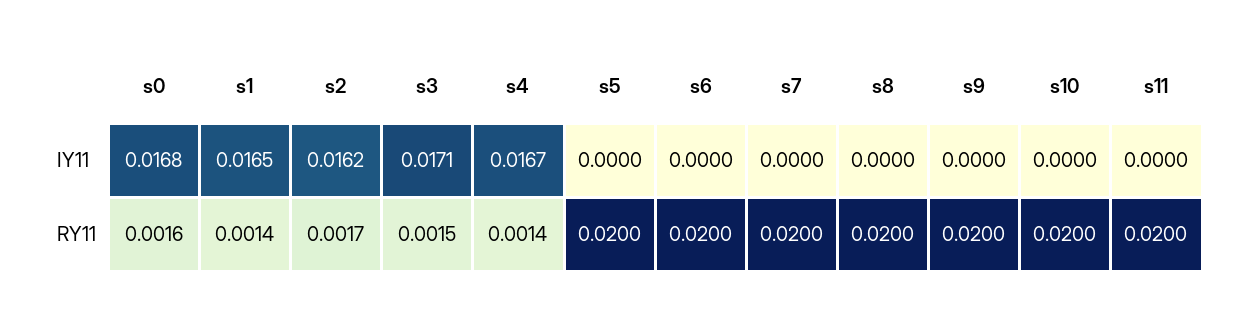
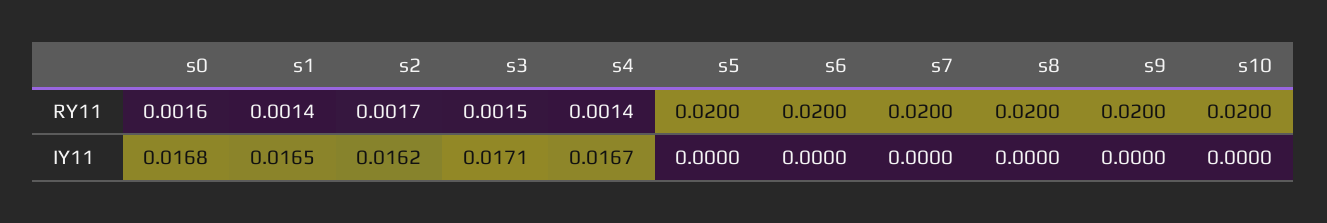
  {
    "s0": {
      "IY11": 0.0168,
      "RY11": 0.0016
    },
    "s1": {
      "IY11": 0.0165,
      "RY11": 0.0014
    },
    "s2": {
      "IY11": 0.0162,
      "RY11": 0.0017
    },
    "s3": {
      "IY11": 0.0171,
      "RY11": 0.0015
    },
    "s4": {
      "IY11": 0.0167,
      "RY11": 0.0014
    },
    "s5": {
      "IY11": 0,
      "RY11": 0.02
    },
    "s6": {
      "IY11": 0,
      "RY11": 0.02
    },
    "s7": {
      "IY11": 0,
      "RY11": 0.02
    },
    "s8": {
      "IY11": 0,
      "RY11": 0.02
    },
    "s9": {
      "IY11": 0,
      "RY11": 0.02
    },
    "s10": {
      "IY11": 0,
      "RY11": 0.02
-   },
+   }
-   "s11": {
-     "IY11": 0,
-     "RY11": 0.02
-   }
  }

